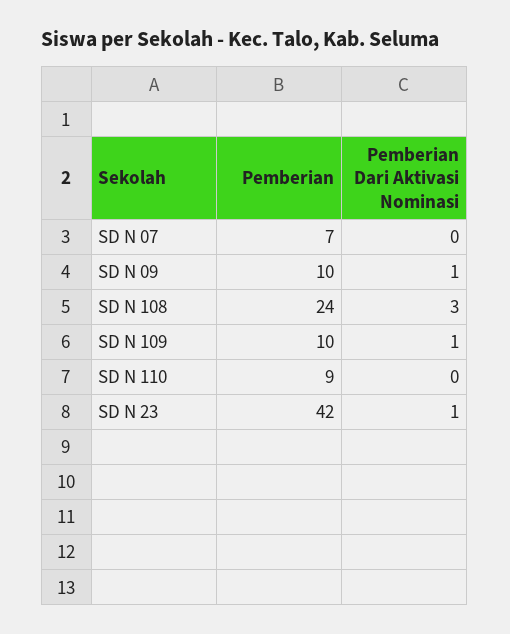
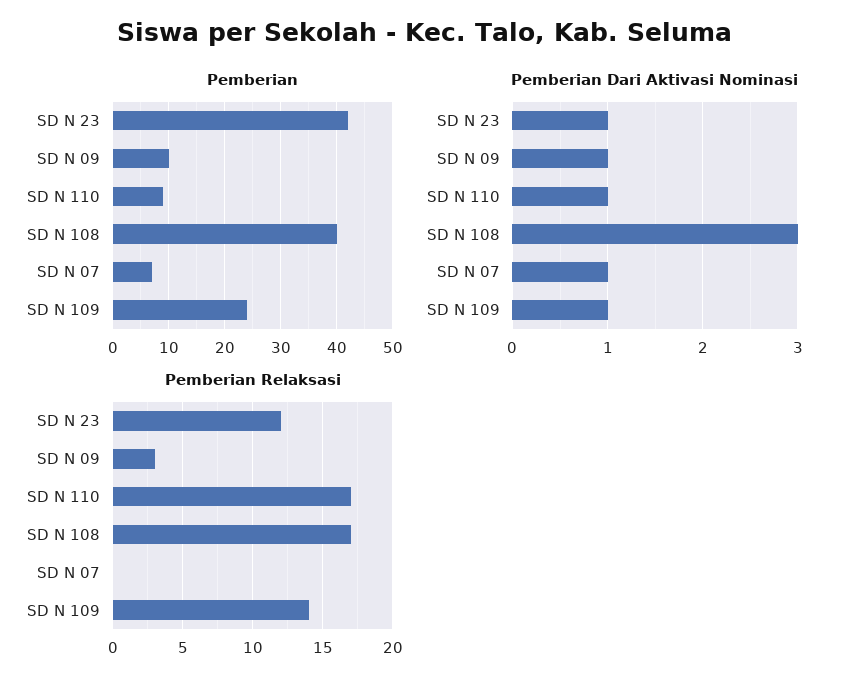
  {
    "Pemberian": {
      "SD N 07": 7,
      "SD N 09": 10,
-     "SD N 108": 24,
+     "SD N 108": 40,
-     "SD N 109": 10,
+     "SD N 109": 25,
      "SD N 110": 9,
      "SD N 23": 42
    },
    "Pemberian Dari Aktivasi Nominasi": {
-     "SD N 07": 0,
+     "SD N 07": 1,
      "SD N 09": 1,
      "SD N 108": 3,
      "SD N 109": 1,
-     "SD N 110": 0,
+     "SD N 110": 1,
      "SD N 23": 1
-   }
+   },
+   "Pemberian Relaksasi": {
+     "SD N 23": 12,
+     "SD N 09": 3,
+     "SD N 110": 17,
+     "SD N 108": 17,
+     "SD N 07": 0,
+     "SD N 109": 14
+   }
  }

